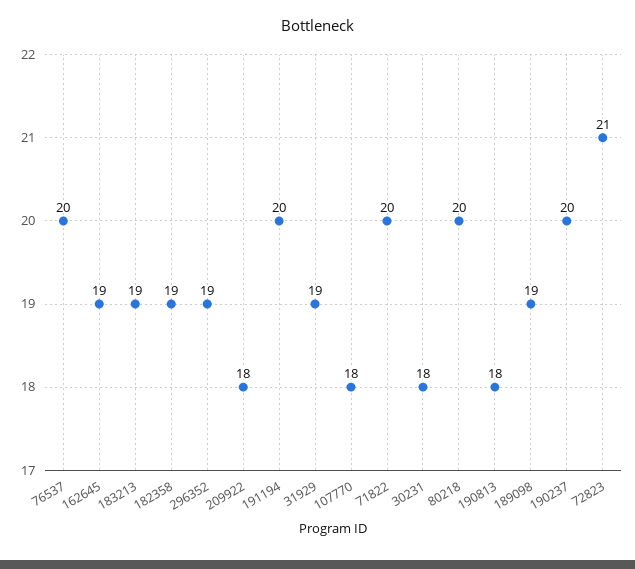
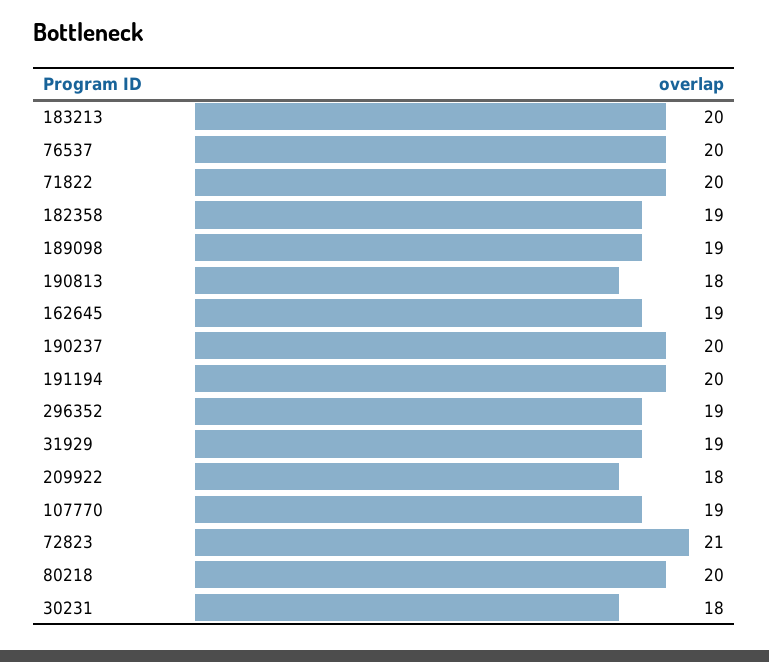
  {
    "76537": 20,
    "162645": 19,
-   "183213": 19,
+   "183213": 20,
    "182358": 19,
    "296352": 19,
    "209922": 18,
    "191194": 20,
    "31929": 19,
-   "107770": 18,
+   "107770": 19,
    "71822": 20,
    "30231": 18,
    "80218": 20,
    "190813": 18,
    "189098": 19,
    "190237": 20,
    "72823": 21
  }

